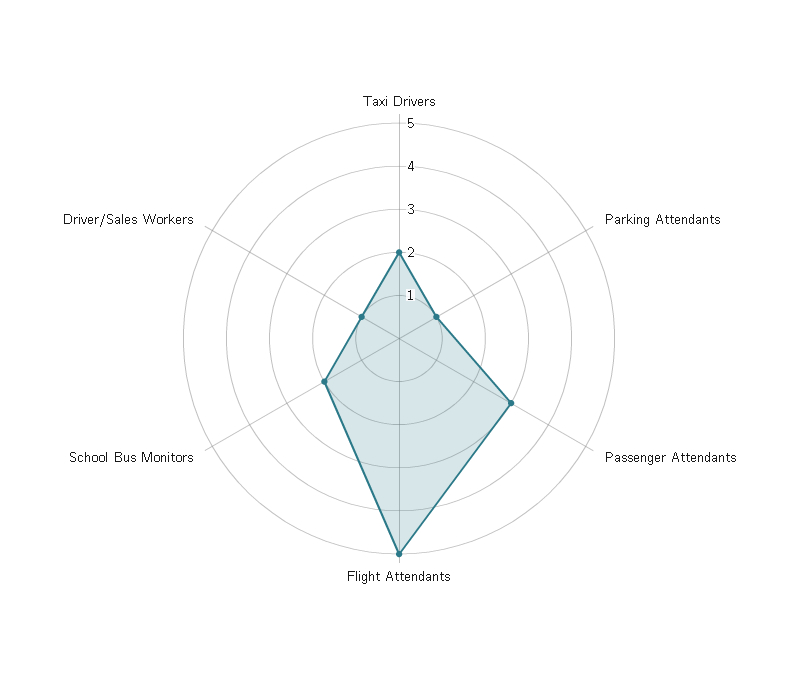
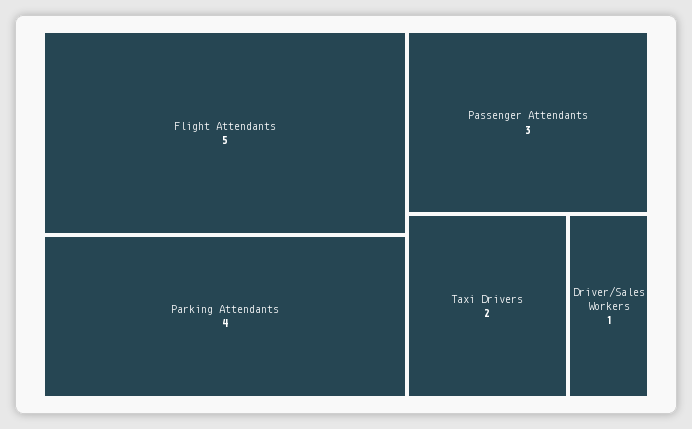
  {
    "Taxi Drivers": 2,
-   "Parking Attendants": 1,
+   "Parking Attendants": 4,
    "Passenger Attendants": 3,
    "Flight Attendants": 5,
-   "School Bus Monitors": 2,
    "Driver/Sales Workers": 1
  }

